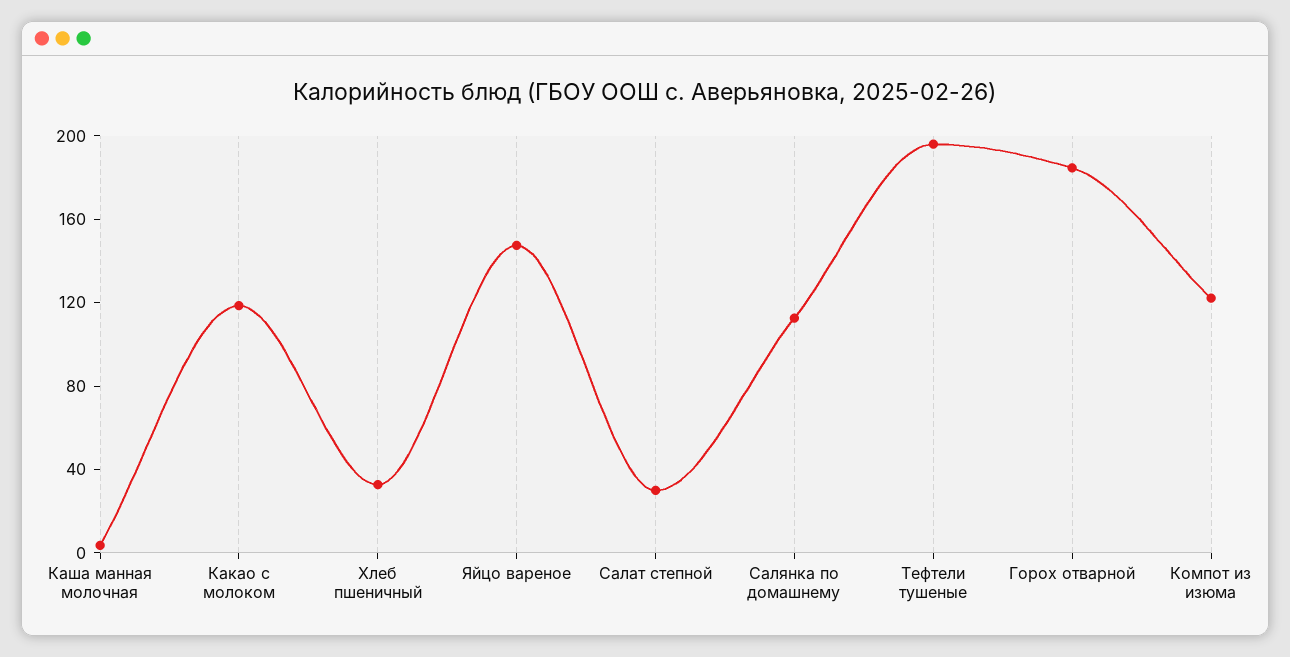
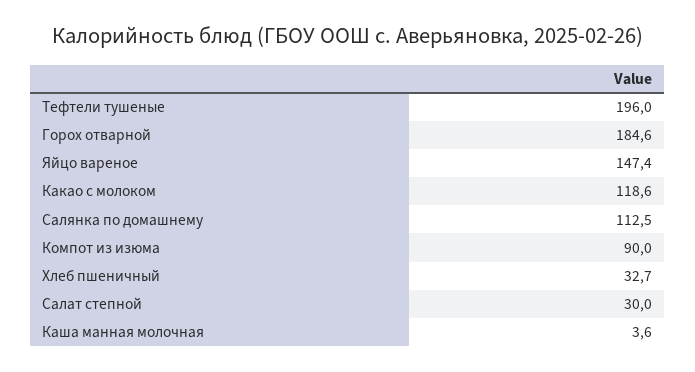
  {
    "Каша манная молочная": 3.6,
    "Какао с молоком": 118.6,
    "Хлеб пшеничный": 32.7,
    "Яйцо вареное": 147.4,
    "Салат степной": 30,
    "Салянка по домашнему": 112.5,
    "Тефтели тушеные": 196,
    "Горох отварной": 184.6,
-   "Компот из изюма": 120
+   "Компот из изюма": 90
  }

